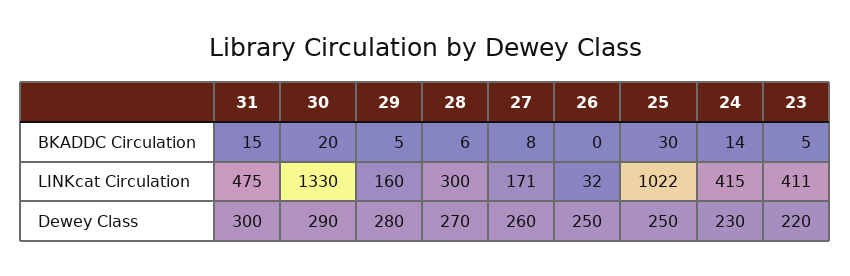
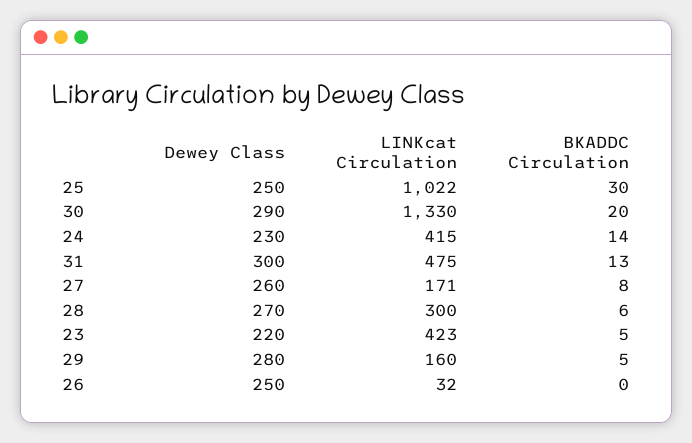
  {
    "31": {
-     "BKADDC Circulation": 15,
+     "BKADDC Circulation": 13,
      "LINKcat Circulation": 475,
      "Dewey Class": 300
    },
    "30": {
      "BKADDC Circulation": 20,
      "LINKcat Circulation": 1330,
      "Dewey Class": 290
    },
    "29": {
      "BKADDC Circulation": 5,
      "LINKcat Circulation": 160,
      "Dewey Class": 280
    },
    "28": {
      "BKADDC Circulation": 6,
      "LINKcat Circulation": 300,
      "Dewey Class": 270
    },
    "27": {
      "BKADDC Circulation": 8,
      "LINKcat Circulation": 171,
      "Dewey Class": 260
    },
    "26": {
      "BKADDC Circulation": 0,
      "LINKcat Circulation": 32,
      "Dewey Class": 250
    },
    "25": {
      "BKADDC Circulation": 30,
      "LINKcat Circulation": 1022,
      "Dewey Class": 250
    },
    "24": {
      "BKADDC Circulation": 14,
      "LINKcat Circulation": 415,
      "Dewey Class": 230
    },
    "23": {
      "BKADDC Circulation": 5,
-     "LINKcat Circulation": 411,
+     "LINKcat Circulation": 423,
      "Dewey Class": 220
    }
  }

